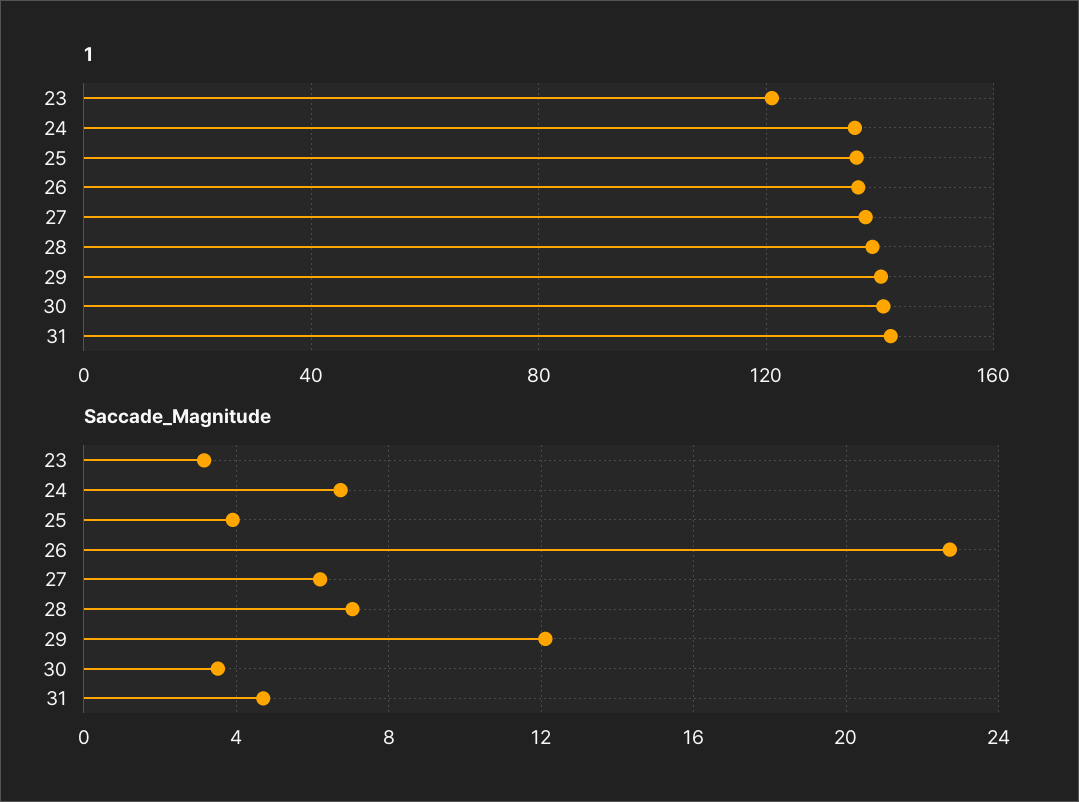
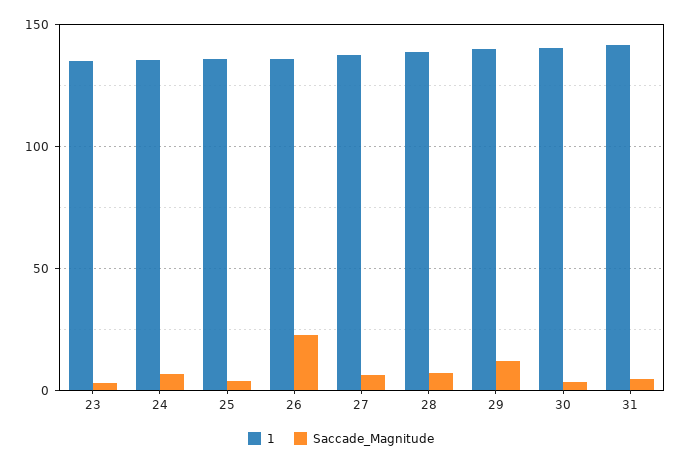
  {
    "1": {
-     "23": 120,
+     "23": 135,
      "24": 135,
      "25": 135,
      "26": 135,
      "27": 140,
      "28": 140,
      "29": 140,
      "30": 140,
      "31": 140
    },
    "Saccade_Magnitude": {
      "23": 3,
      "24": 6.5,
      "25": 4,
      "26": 22.5,
      "27": 6,
      "28": 7,
      "29": 12,
      "30": 3.5,
      "31": 4.5
    }
  }

